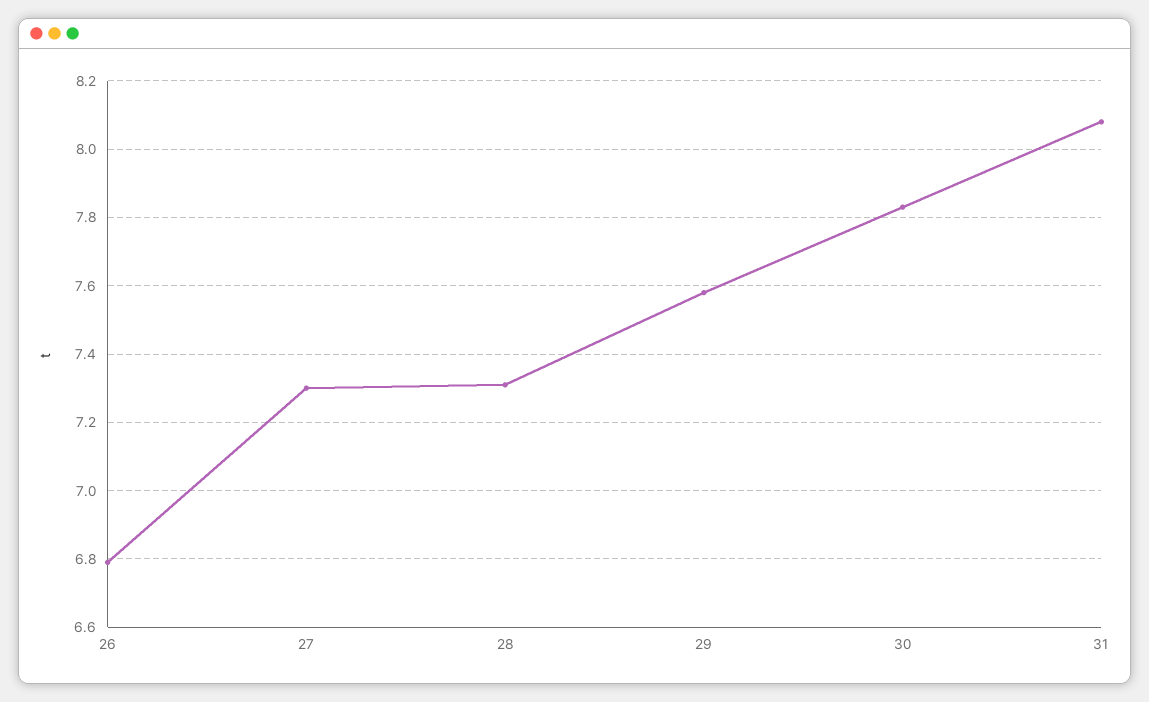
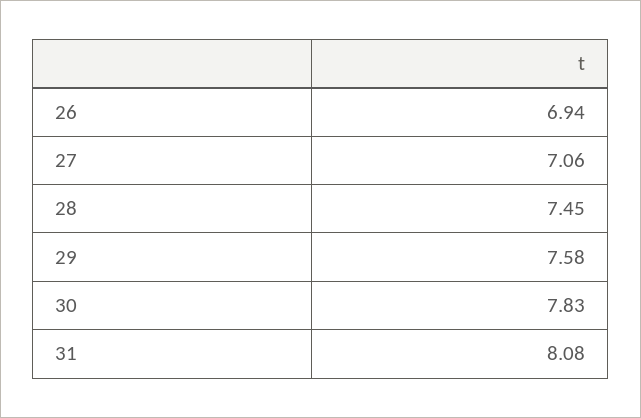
  {
-   "26": 6.8,
+   "26": 6.94,
-   "27": 7.3,
+   "27": 7.06,
-   "28": 7.3,
+   "28": 7.45,
    "29": 7.58,
    "30": 7.83,
    "31": 8.08
  }

